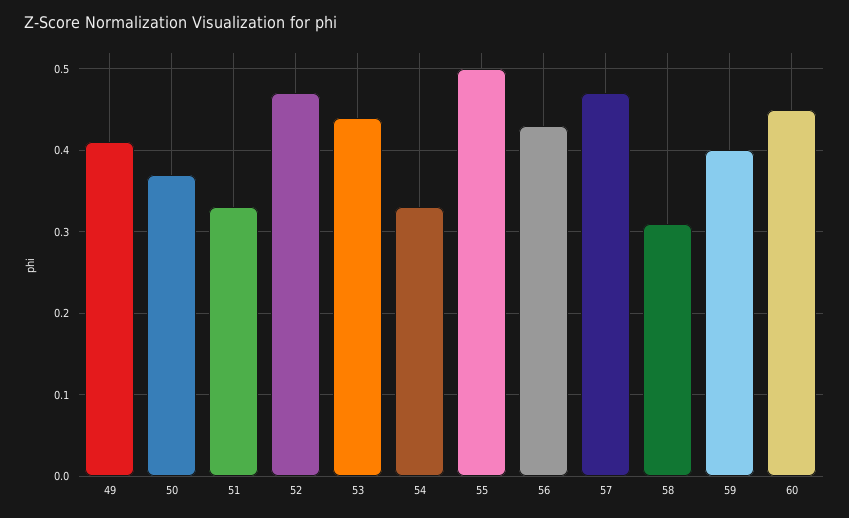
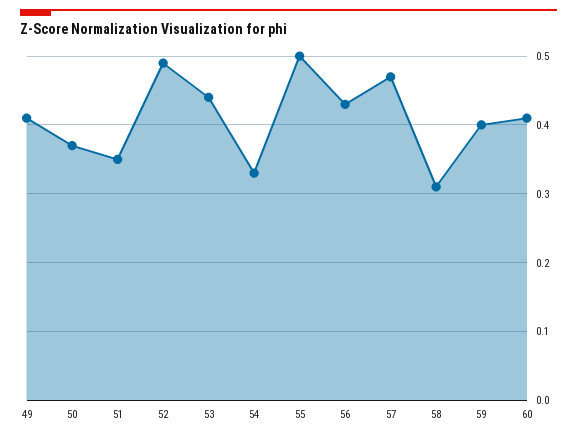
  {
    "49": 0.41,
    "50": 0.37,
-   "51": 0.33,
+   "51": 0.35,
-   "52": 0.47,
+   "52": 0.49,
    "53": 0.44,
    "54": 0.33,
    "55": 0.5,
    "56": 0.43,
    "57": 0.47,
    "58": 0.31,
    "59": 0.4,
-   "60": 0.45
+   "60": 0.41
  }

